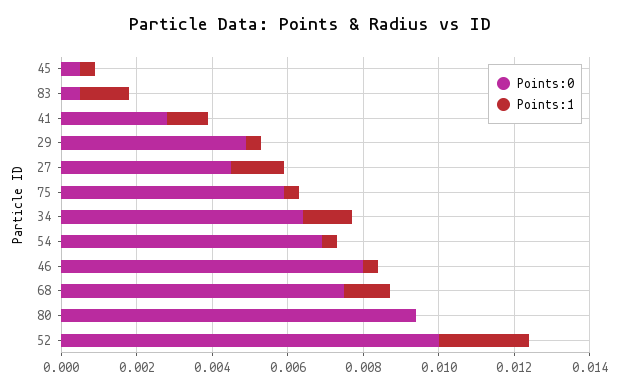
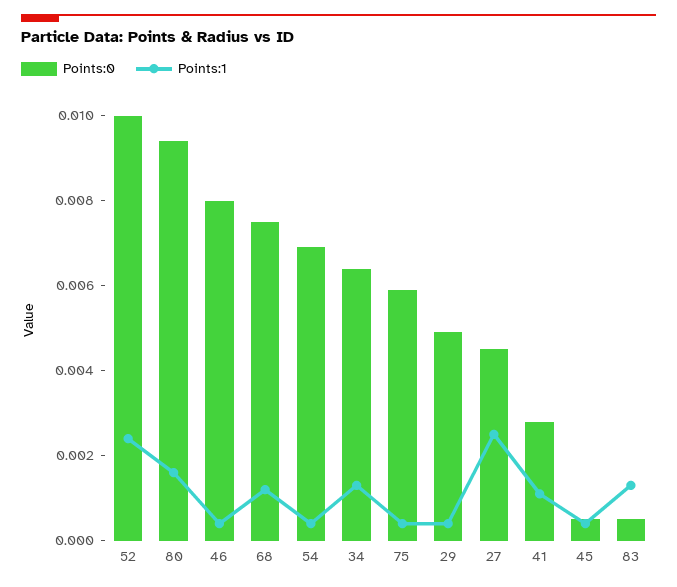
  {
    "Points:0": {
      "45": 0.0005,
      "83": 0.0005,
      "41": 0.003,
      "29": 0.005,
      "27": 0.0045,
      "75": 0.006,
      "34": 0.0065,
      "54": 0.007,
      "46": 0.008,
      "68": 0.0075,
      "80": 0.0095,
      "52": 0.01
    },
    "Points:1": {
      "45": 0.0005,
      "83": 0.0015,
      "41": 0.001,
      "29": 0.0005,
-     "27": 0.0015,
+     "27": 0.0025,
      "75": 0.0005,
      "34": 0.0015,
      "54": 0.0005,
      "46": 0.0005,
      "68": 0.001,
-     "80": 0,
+     "80": 0.0015,
      "52": 0.0025
    }
  }

